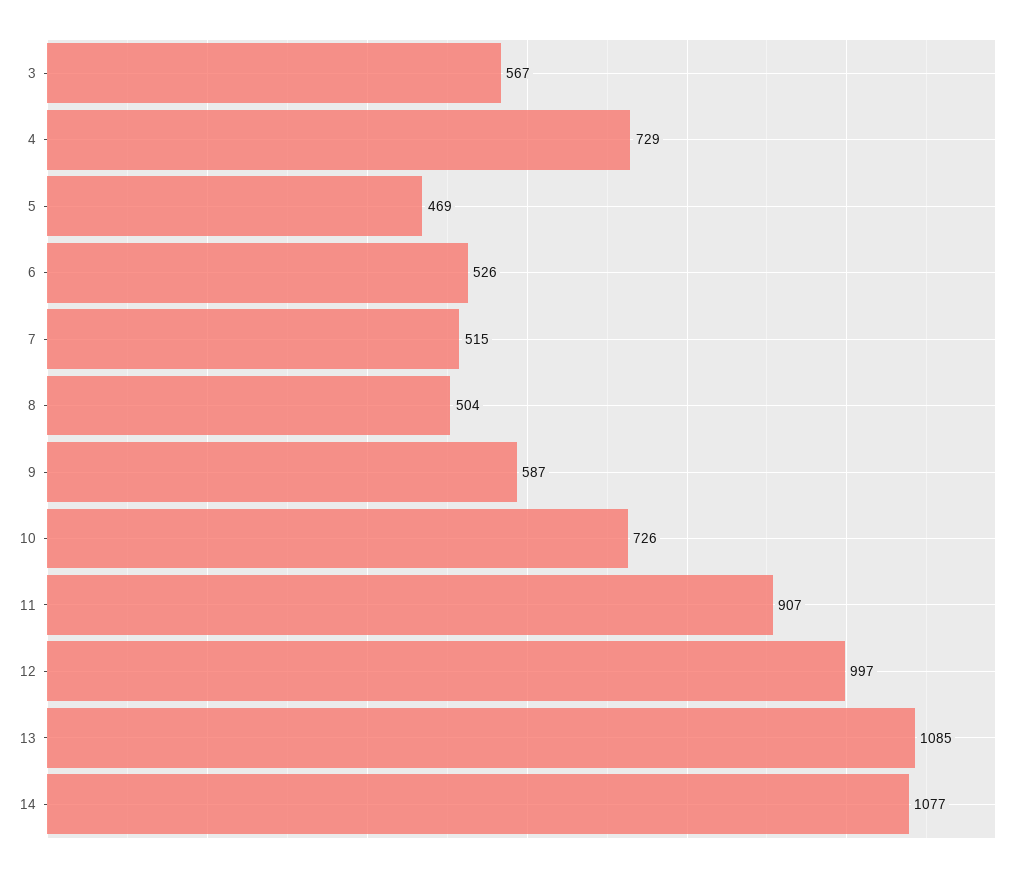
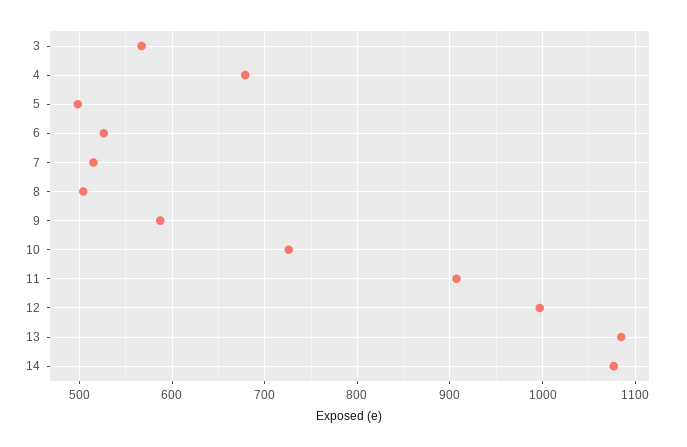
  {
    "3": 567,
-   "4": 729,
+   "4": 680,
-   "5": 469,
+   "5": 500,
    "6": 526,
    "7": 515,
    "8": 504,
    "9": 587,
    "10": 726,
    "11": 907,
    "12": 997,
    "13": 1085,
    "14": 1077
  }

